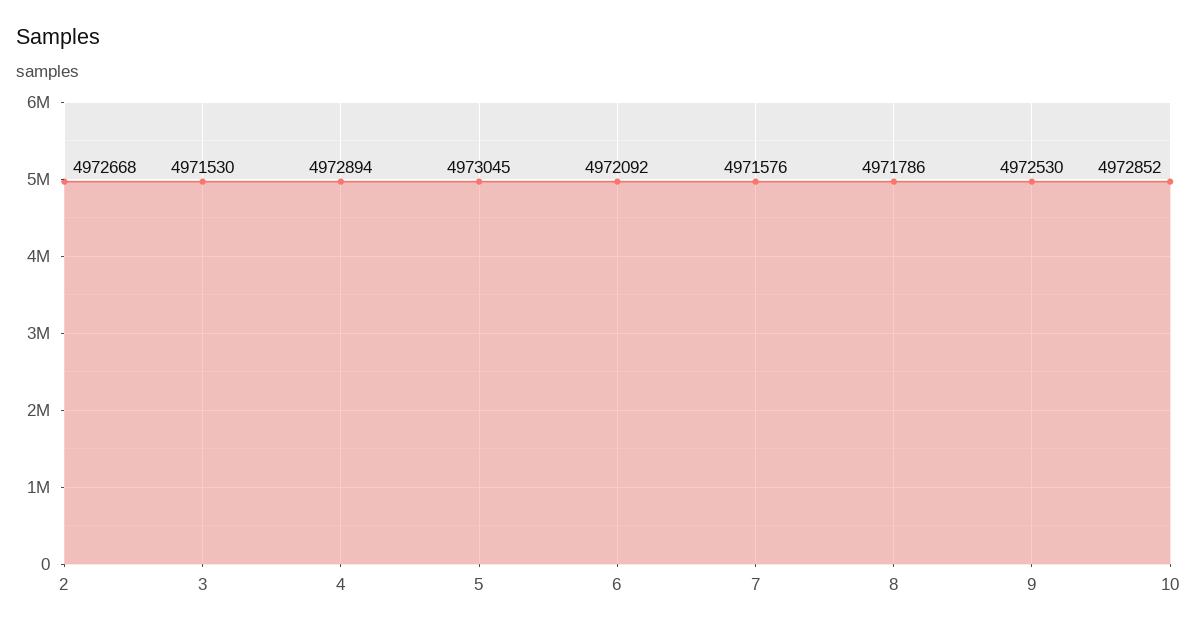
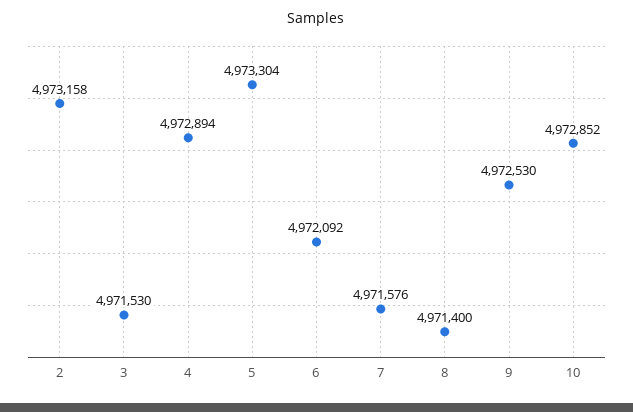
  {
-   "2": 4972668,
+   "2": 4973158,
    "3": 4971530,
    "4": 4972894,
-   "5": 4973045,
+   "5": 4973304,
    "6": 4972092,
    "7": 4971576,
-   "8": 4971786,
+   "8": 4971400,
    "9": 4972530,
    "10": 4972852
  }

